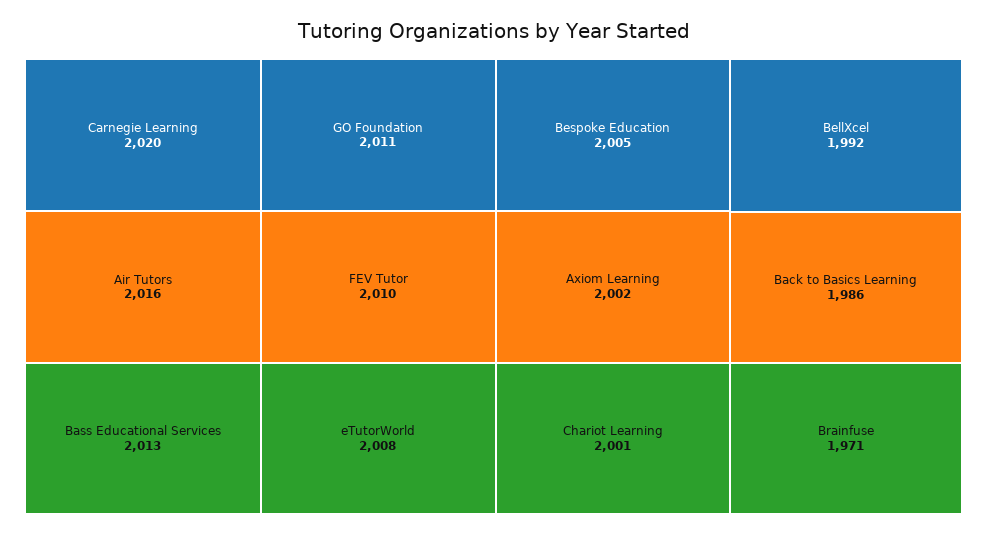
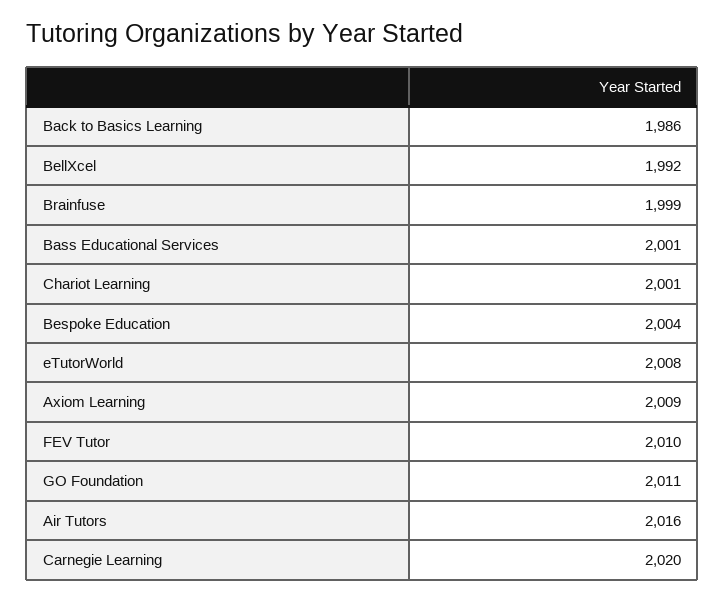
  {
    "Carnegie Learning": 2020,
    "Air Tutors": 2016,
-   "Bass Educational Services": 2013,
+   "Bass Educational Services": 2001,
    "GO Foundation": 2011,
    "FEV Tutor": 2010,
    "eTutorWorld": 2008,
-   "Bespoke Education": 2005,
+   "Bespoke Education": 2004,
-   "Axiom Learning": 2002,
+   "Axiom Learning": 2009,
    "Chariot Learning": 2001,
    "BellXcel": 1992,
    "Back to Basics Learning": 1986,
-   "Brainfuse": 1971
+   "Brainfuse": 1999
  }

